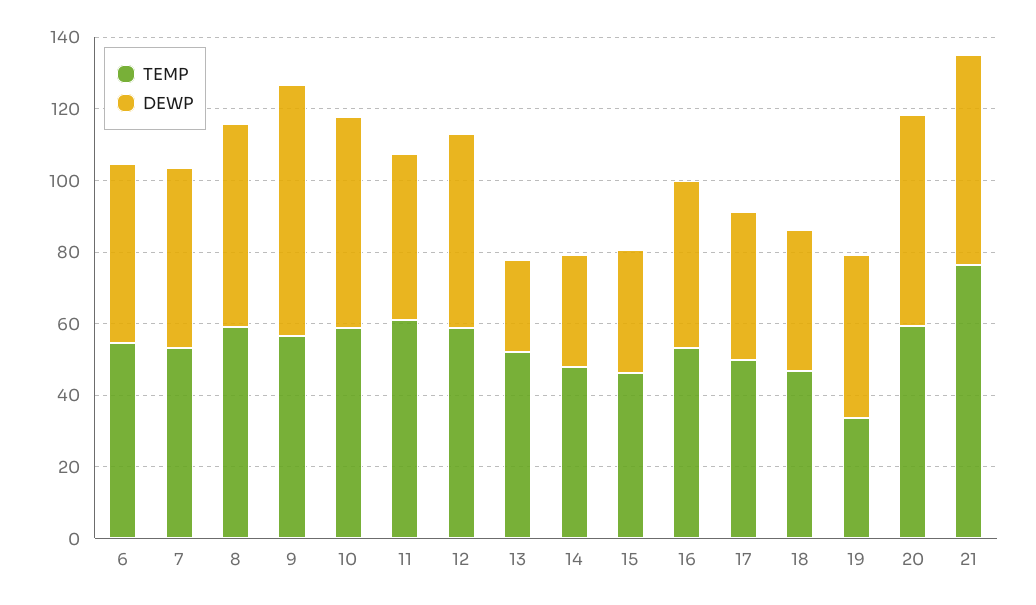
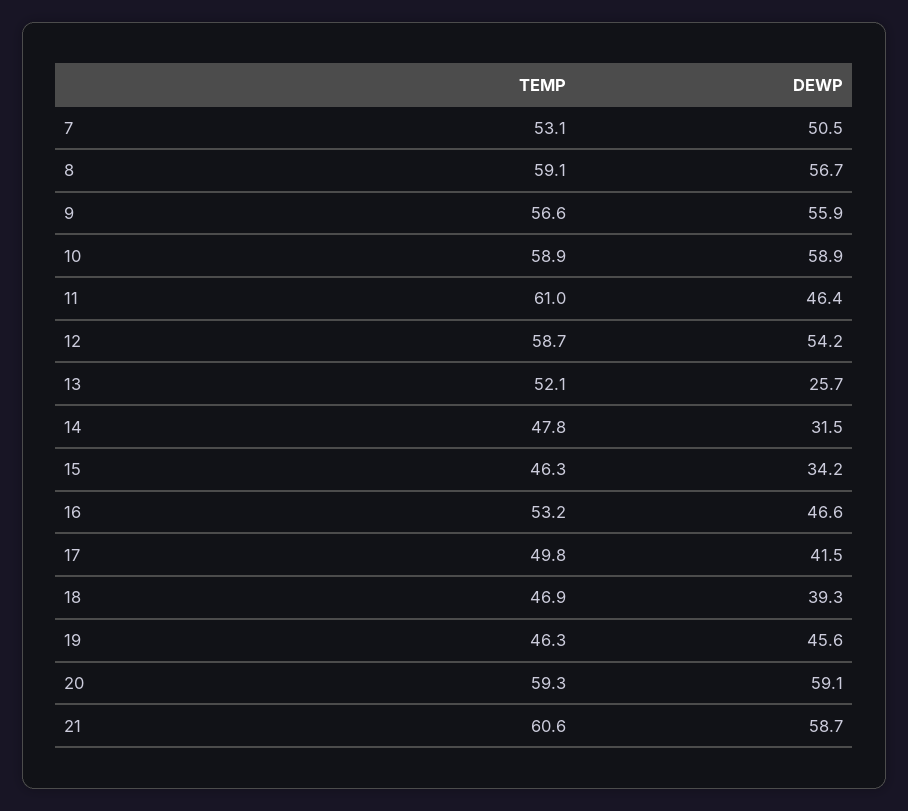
  {
    "TEMP": {
-     "6": 55,
      "7": 53.1,
      "8": 59.1,
      "9": 56.6,
      "10": 58.9,
      "11": 61,
      "12": 58.7,
      "13": 52.1,
      "14": 47.8,
      "15": 46.3,
      "16": 53.2,
      "17": 49.8,
      "18": 46.9,
-     "19": 35,
+     "19": 46.3,
      "20": 59.3,
-     "21": 75
+     "21": 60.6
    },
    "DEWP": {
-     "6": 50,
      "7": 50.5,
      "8": 56.7,
-     "9": 70,
+     "9": 55.9,
      "10": 58.9,
      "11": 46.4,
      "12": 54.2,
      "13": 25.7,
      "14": 31.5,
      "15": 34.2,
      "16": 46.6,
      "17": 41.5,
      "18": 39.3,
      "19": 45.6,
      "20": 59.1,
      "21": 58.7
    }
  }

